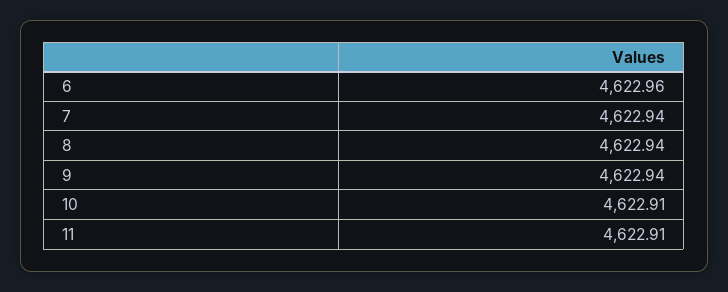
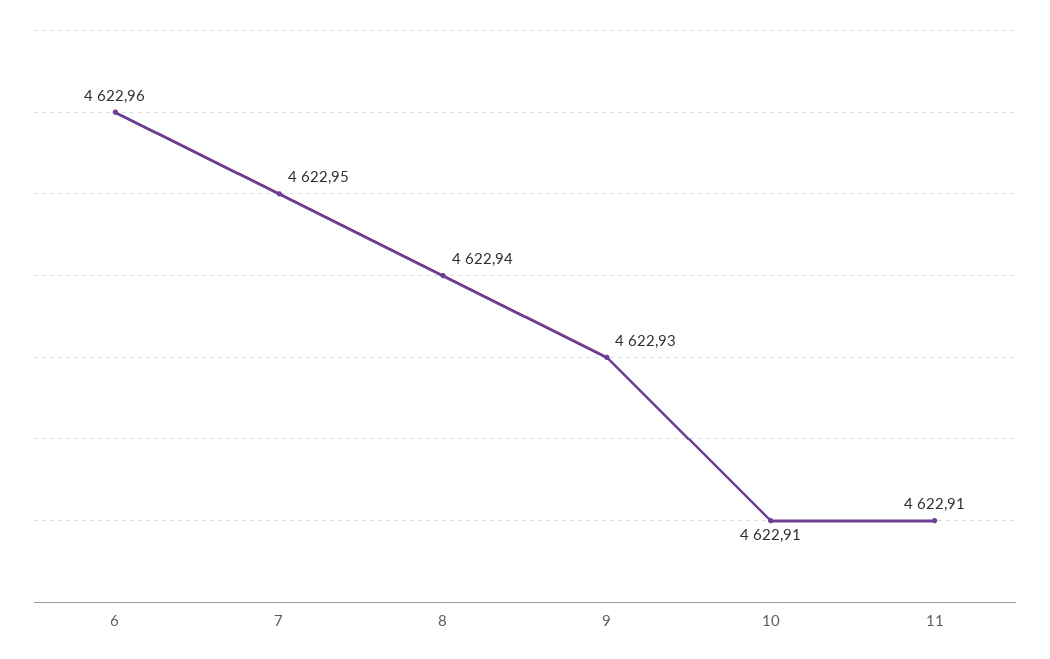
  {
    "6": 4622.96,
-   "7": 4622.94,
+   "7": 4622.95,
    "8": 4622.94,
-   "9": 4622.94,
+   "9": 4622.93,
    "10": 4622.91,
    "11": 4622.91
  }

